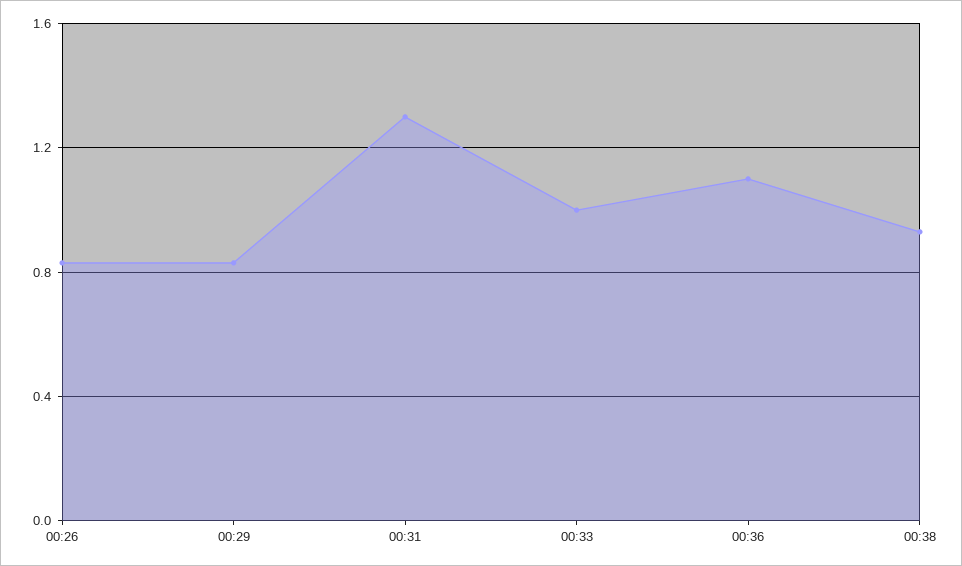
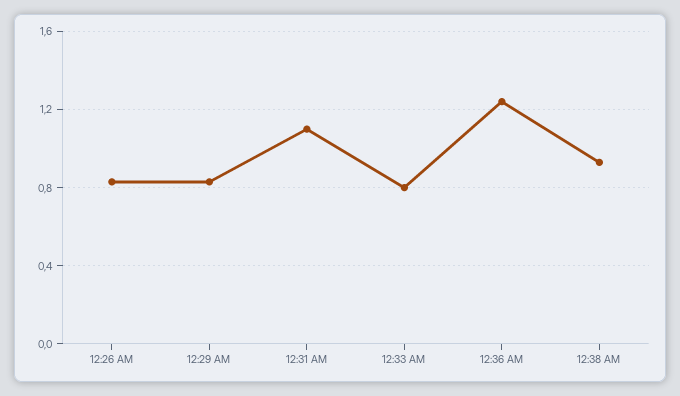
  {
    "00:26": 0.85,
    "00:29": 0.85,
-   "00:31": 1.3,
+   "00:31": 1.1,
-   "00:33": 1,
+   "00:33": 0.8,
-   "00:36": 1.1,
+   "00:36": 1.25,
    "00:38": 0.95
  }

